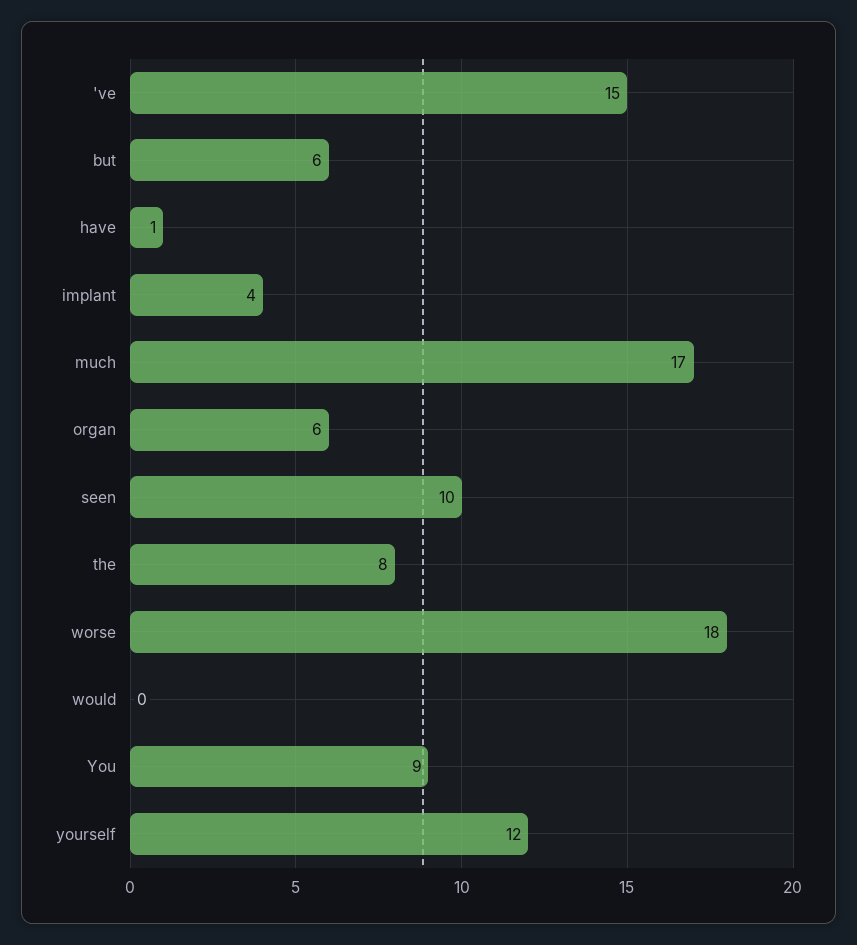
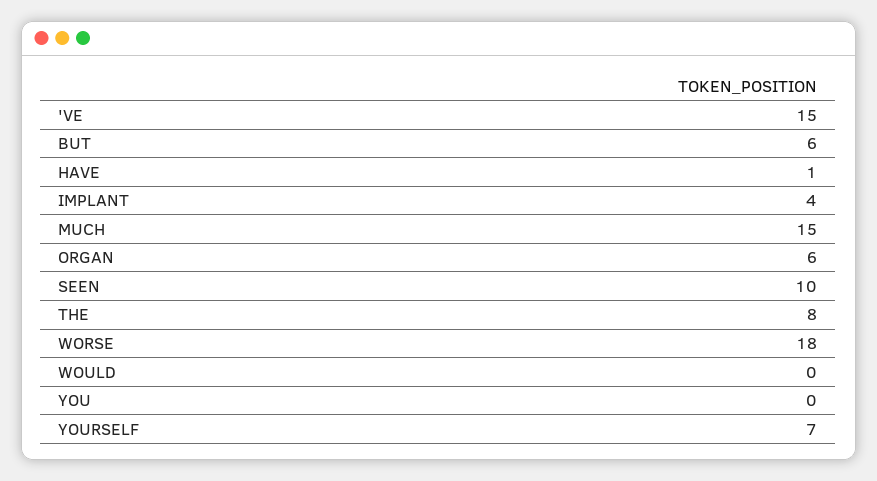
  {
    "'ve": 15,
    "but": 6,
    "have": 1,
    "implant": 4,
-   "much": 17,
+   "much": 15,
    "organ": 6,
    "seen": 10,
    "the": 8,
    "worse": 18,
    "would": 0,
-   "You": 9,
+   "You": 0,
-   "yourself": 12
+   "yourself": 7
  }

